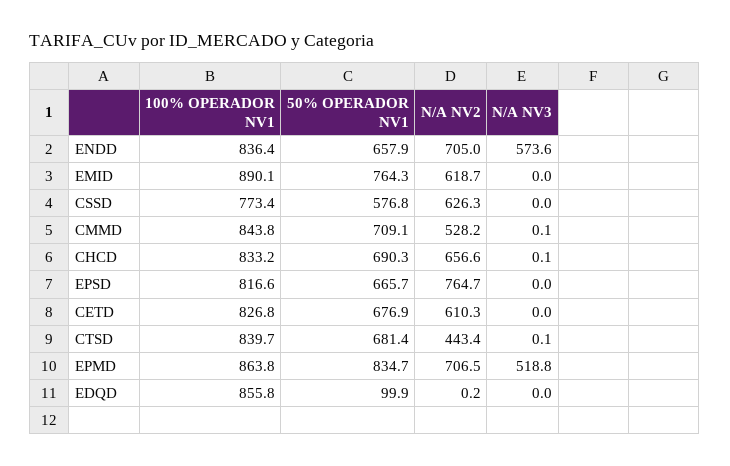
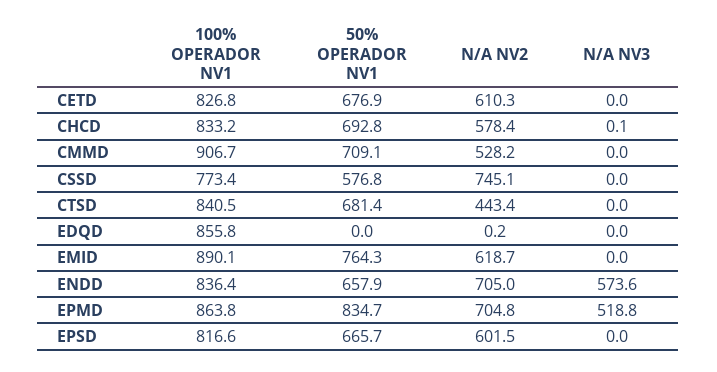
  {
    "100% OPERADOR NV1": {
      "ENDD": 836.4,
      "EMID": 890.1,
      "CSSD": 773.4,
-     "CMMD": 843.8,
+     "CMMD": 906.7,
      "CHCD": 833.2,
      "EPSD": 816.6,
      "CETD": 826.8,
-     "CTSD": 839.7,
+     "CTSD": 840.5,
      "EPMD": 863.8,
      "EDQD": 855.8
    },
    "50% OPERADOR NV1": {
      "ENDD": 657.9,
      "EMID": 764.3,
      "CSSD": 576.8,
      "CMMD": 709.1,
-     "CHCD": 690.3,
+     "CHCD": 692.8,
      "EPSD": 665.7,
      "CETD": 676.9,
      "CTSD": 681.4,
      "EPMD": 834.7,
-     "EDQD": 99.9
+     "EDQD": 0
    },
    "N/A NV2": {
      "ENDD": 705,
      "EMID": 618.7,
-     "CSSD": 626.3,
+     "CSSD": 745.1,
      "CMMD": 528.2,
-     "CHCD": 656.6,
+     "CHCD": 578.4,
-     "EPSD": 764.7,
+     "EPSD": 601.5,
      "CETD": 610.3,
      "CTSD": 443.4,
-     "EPMD": 706.5,
+     "EPMD": 704.8,
      "EDQD": 0.2
    },
    "N/A NV3": {
      "ENDD": 573.6,
      "EMID": 0,
      "CSSD": 0,
-     "CMMD": 0.1,
+     "CMMD": 0,
      "CHCD": 0.1,
      "EPSD": 0,
      "CETD": 0,
-     "CTSD": 0.1,
+     "CTSD": 0,
      "EPMD": 518.8,
      "EDQD": 0
    }
  }

